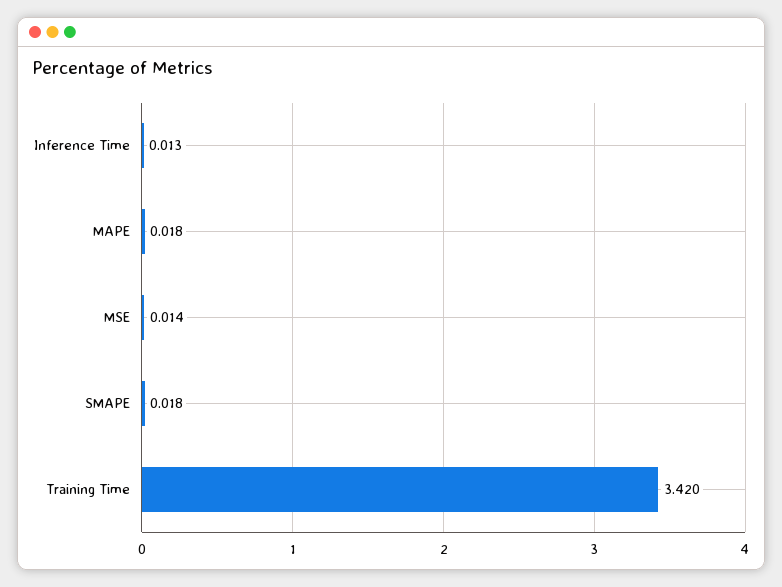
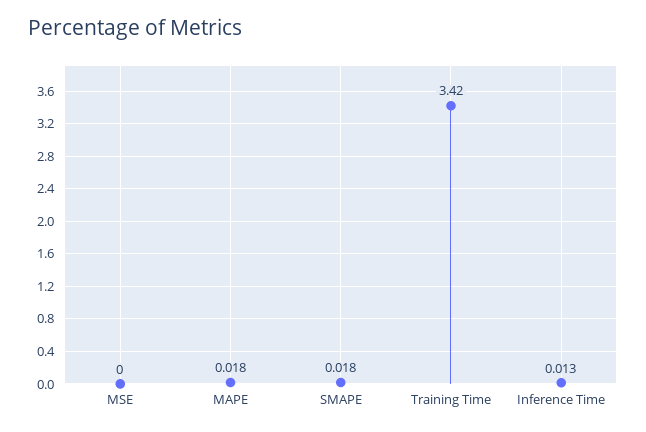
  {
    "Inference Time": 0.013,
    "MAPE": 0.018,
-   "MSE": 0.014,
+   "MSE": 0,
    "SMAPE": 0.018,
    "Training Time": 3.42
  }

